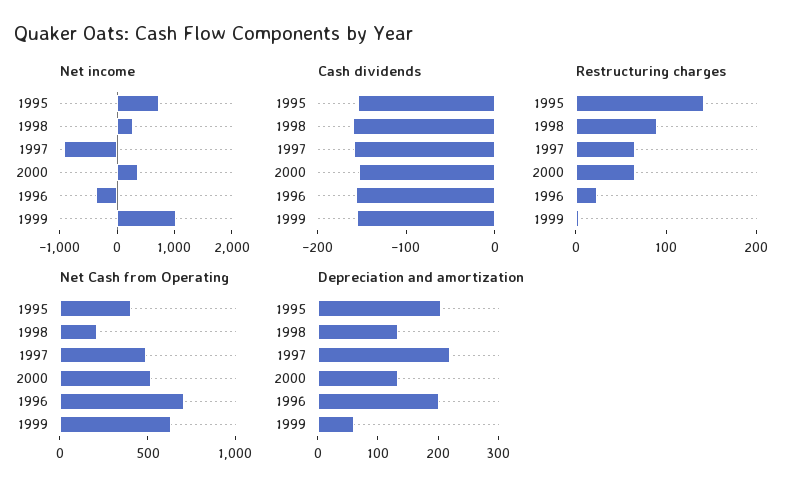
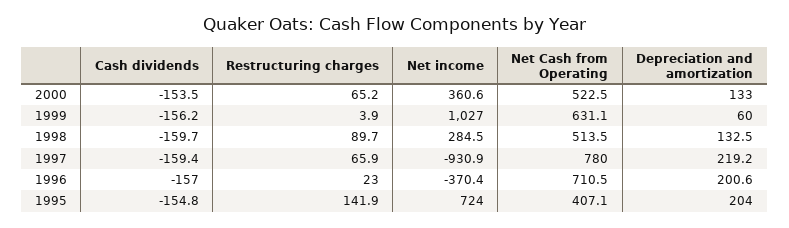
  {
    "Net income": {
      "1995": 724,
      "1998": 284.5,
      "1997": -930.9,
      "2000": 360.6,
      "1996": -370.4,
      "1999": 1027
    },
    "Cash dividends": {
      "1995": -154.8,
      "1998": -159.7,
      "1997": -159.4,
      "2000": -153.5,
      "1996": -157,
      "1999": -156.2
    },
    "Restructuring charges": {
      "1995": 141.9,
      "1998": 89.7,
      "1997": 65.9,
      "2000": 65.2,
      "1996": 23,
      "1999": 3.9
    },
    "Net Cash from Operating": {
      "1995": 407.1,
-     "1998": 200,
+     "1998": 513.5,
-     "1997": 500,
+     "1997": 780,
      "2000": 522.5,
      "1996": 710.5,
      "1999": 631.1
    },
    "Depreciation and amortization": {
      "1995": 204,
      "1998": 132.5,
      "1997": 219.2,
      "2000": 133,
      "1996": 200.6,
      "1999": 60
    }
  }

